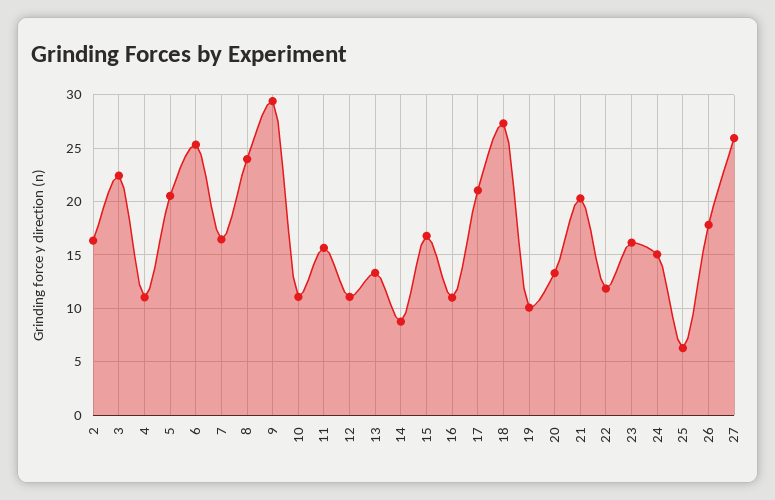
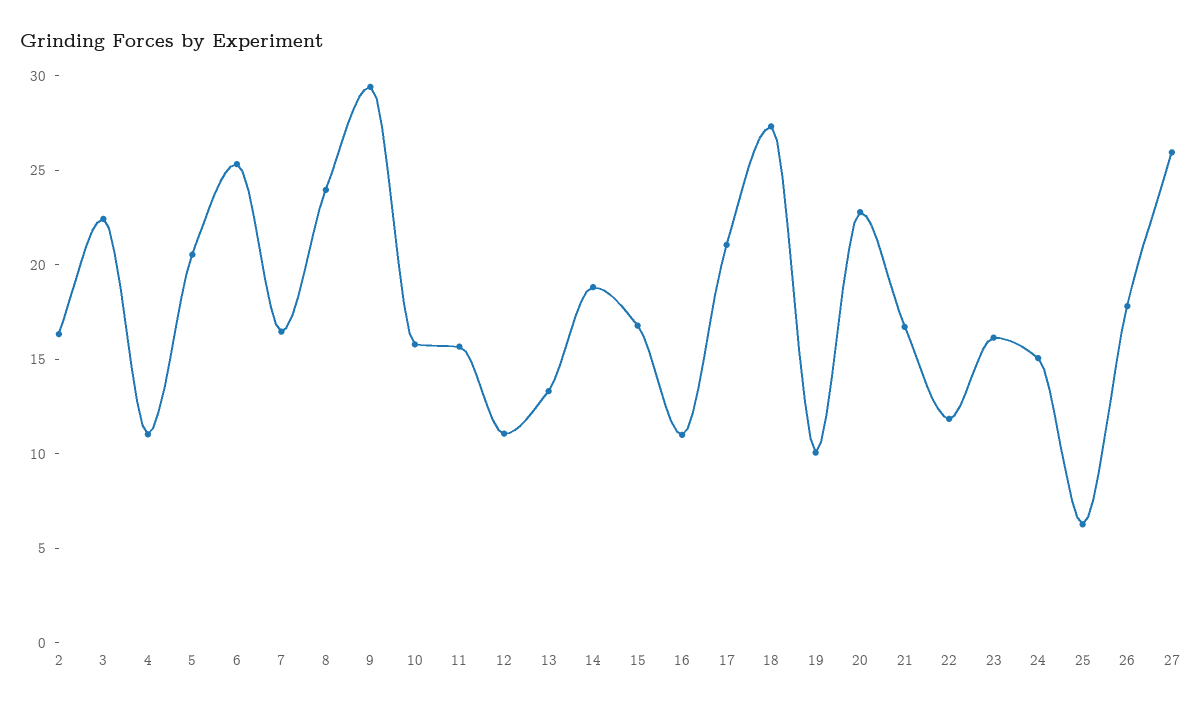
  {
    "2": 16,
    "3": 22,
    "4": 11,
    "5": 21,
    "6": 25,
    "7": 16,
    "8": 24,
    "9": 29,
-   "10": 11,
+   "10": 16,
    "11": 16,
    "12": 11,
    "13": 13,
-   "14": 9,
+   "14": 19,
    "15": 17,
    "16": 11,
    "17": 21,
    "18": 27,
    "19": 10,
-   "20": 13,
+   "20": 23,
-   "21": 20,
+   "21": 17,
    "22": 12,
    "23": 16,
    "24": 15,
    "25": 6,
    "26": 18,
    "27": 26
  }

